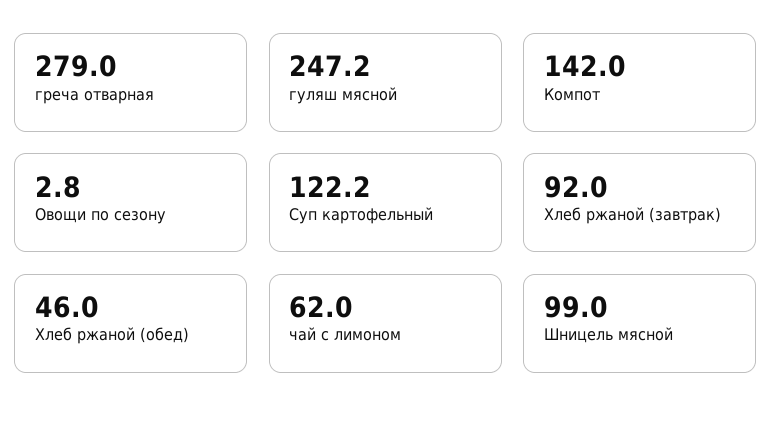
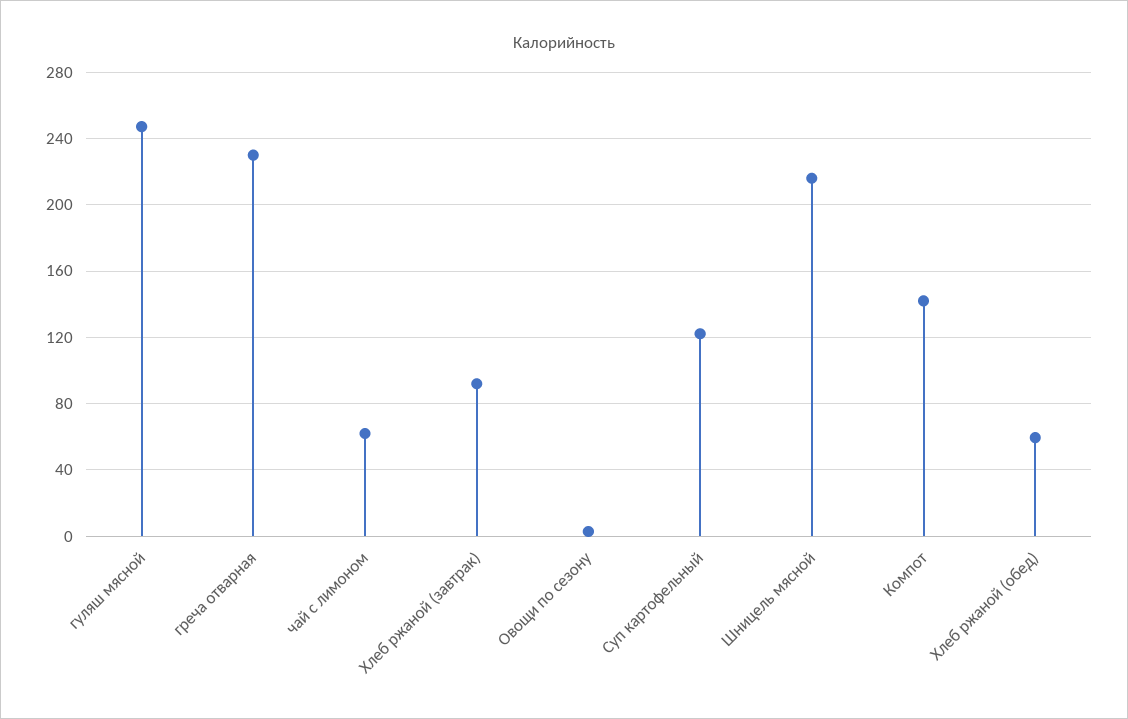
  {
-   "греча отварная": 279,
+   "греча отварная": 230,
    "гуляш мясной": 247.2,
    "Компот": 142,
    "Овощи по сезону": 2.8,
    "Суп картофельный": 122.2,
    "Хлеб ржаной (завтрак)": 92,
-   "Хлеб ржаной (обед)": 46,
+   "Хлеб ржаной (обед)": 60,
    "чай с лимоном": 62,
-   "Шницель мясной": 99
+   "Шницель мясной": 215
  }

